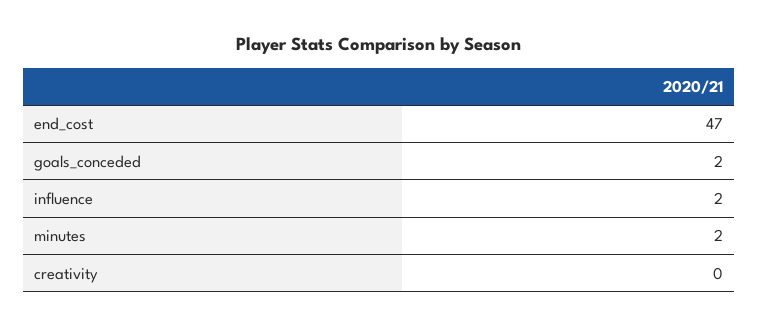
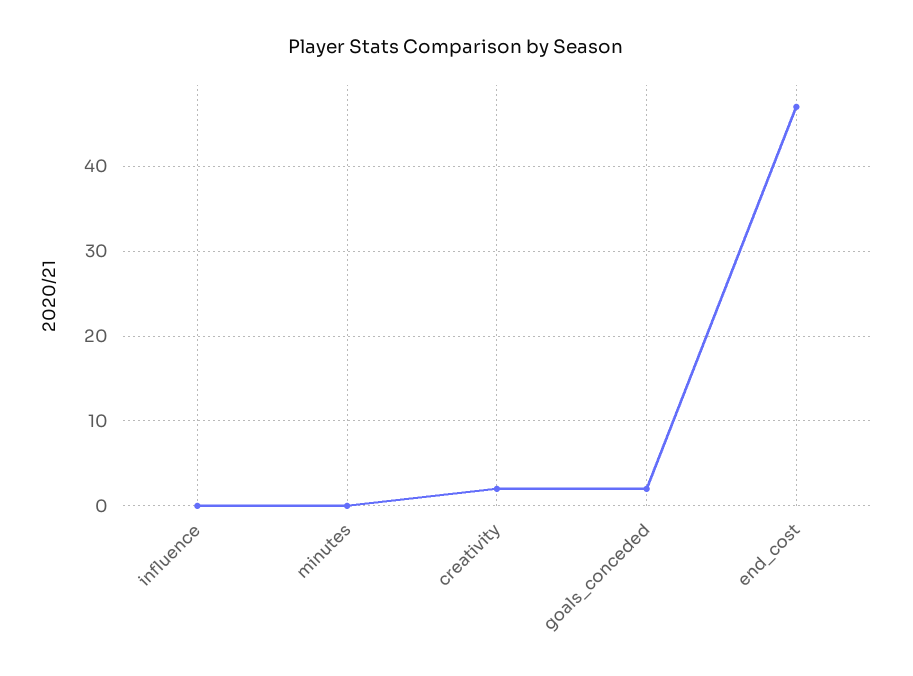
  {
    "end_cost": 47,
    "goals_conceded": 2,
-   "influence": 2,
+   "influence": 0,
-   "minutes": 2,
+   "minutes": 0,
-   "creativity": 0
+   "creativity": 2
  }

